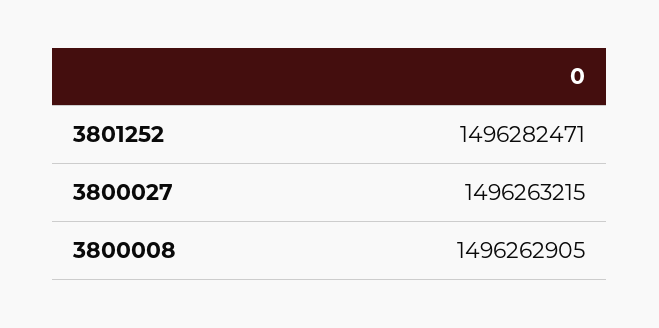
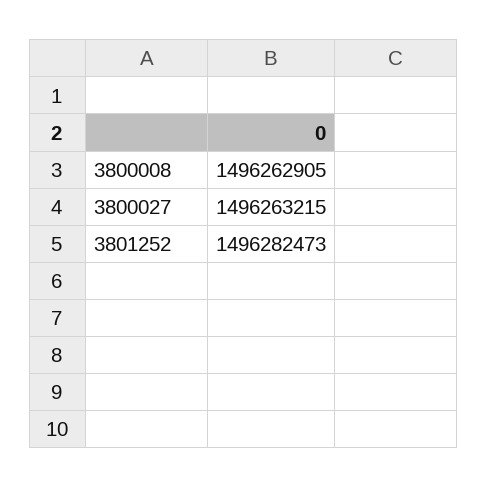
  {
-   "3801252": 1496282471,
+   "3801252": 1496282473,
    "3800027": 1496263215,
    "3800008": 1496262905
  }

